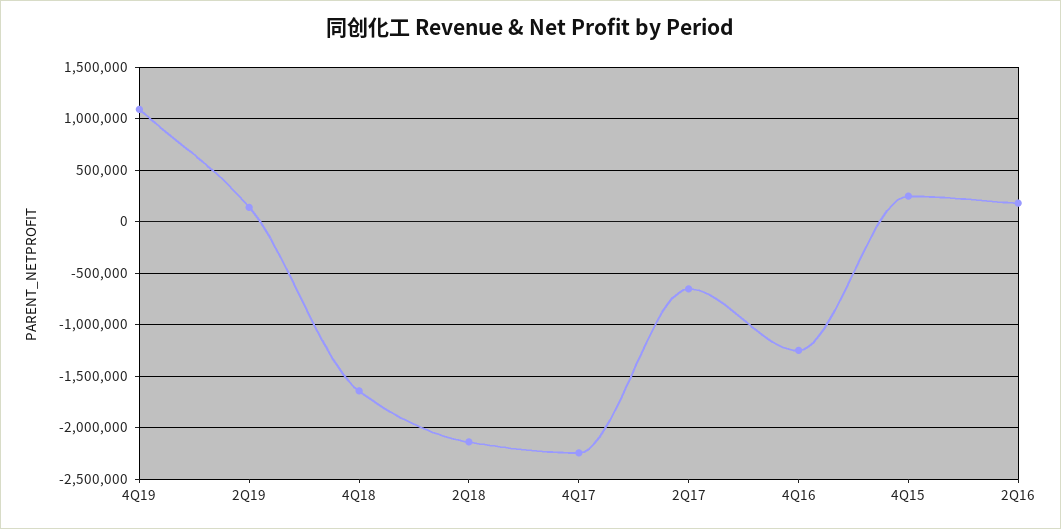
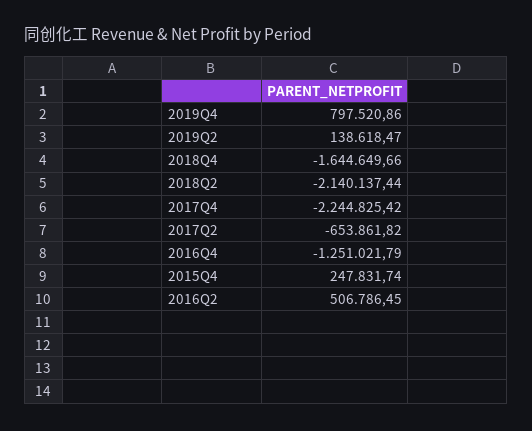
  {
-   "4Q19": 1100000,
+   "4Q19": 797520.86,
    "2Q19": 138618.47,
    "4Q18": -1644649.66,
    "2Q18": -2140137.44,
    "4Q17": -2244825.42,
    "2Q17": -653861.82,
    "4Q16": -1251021.79,
    "4Q15": 247831.74,
-   "2Q16": 200000
+   "2Q16": 506786.45
  }

